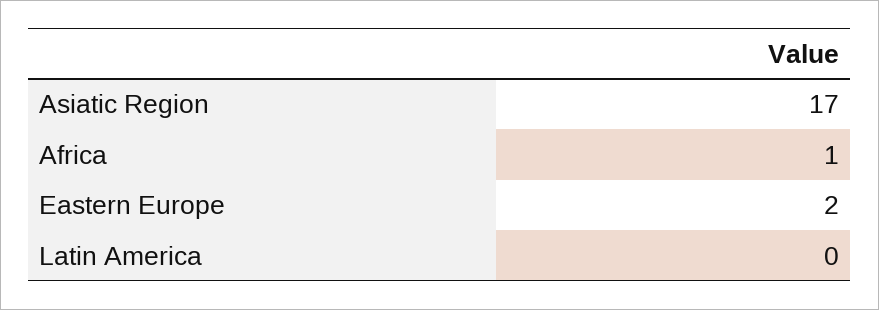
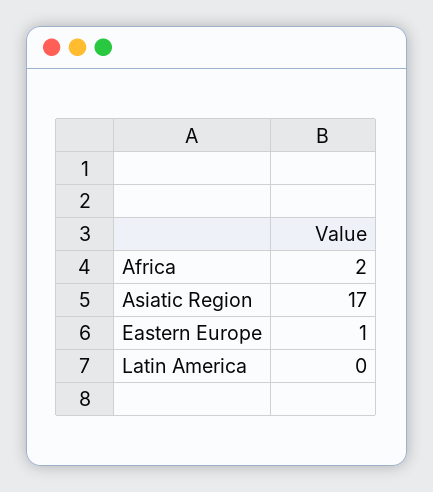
  {
    "Asiatic Region": 17,
-   "Africa": 1,
+   "Africa": 2,
-   "Eastern Europe": 2,
+   "Eastern Europe": 1,
    "Latin America": 0
  }

